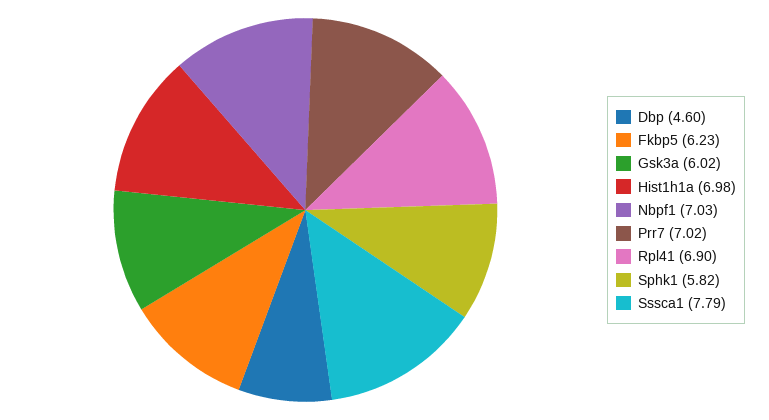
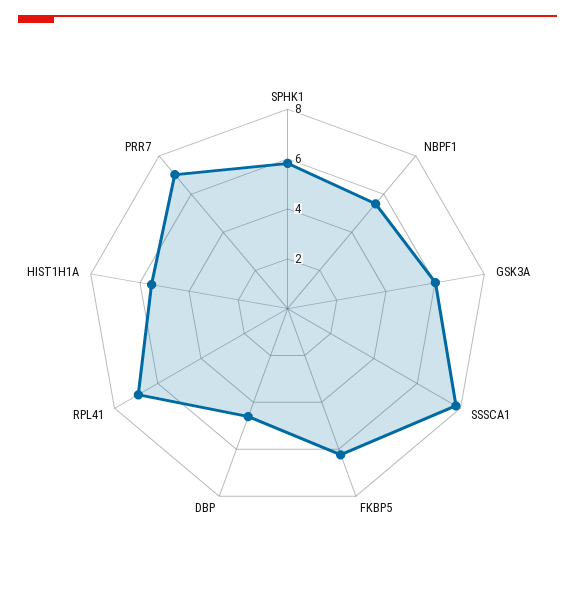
  {
    "Dbp": 4.6,
    "Fkbp5": 6.23,
    "Gsk3a": 6.02,
-   "Hist1h1a": 6.98,
+   "Hist1h1a": 5.5,
-   "Nbpf1": 7.03,
+   "Nbpf1": 5.5,
    "Prr7": 7.02,
    "Rpl41": 6.9,
    "Sphk1": 5.82,
    "Sssca1": 7.79
  }

